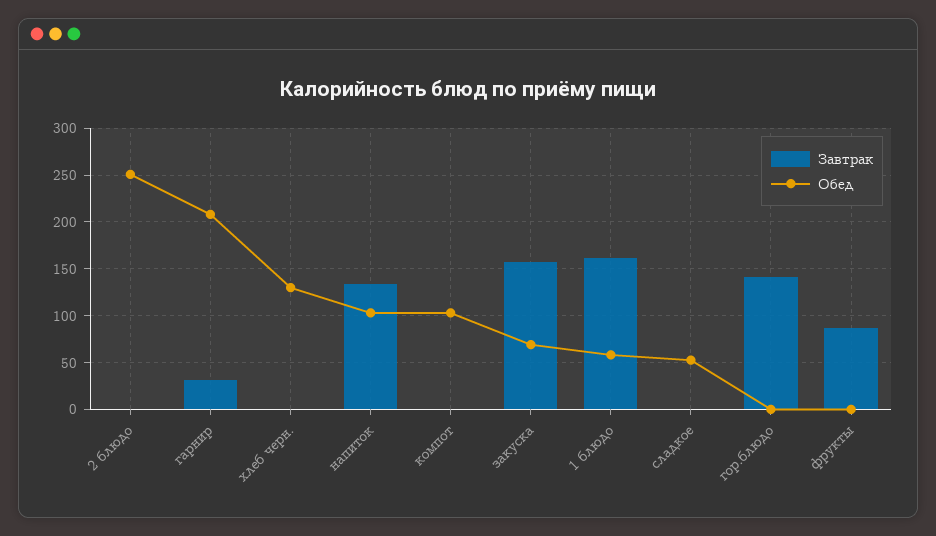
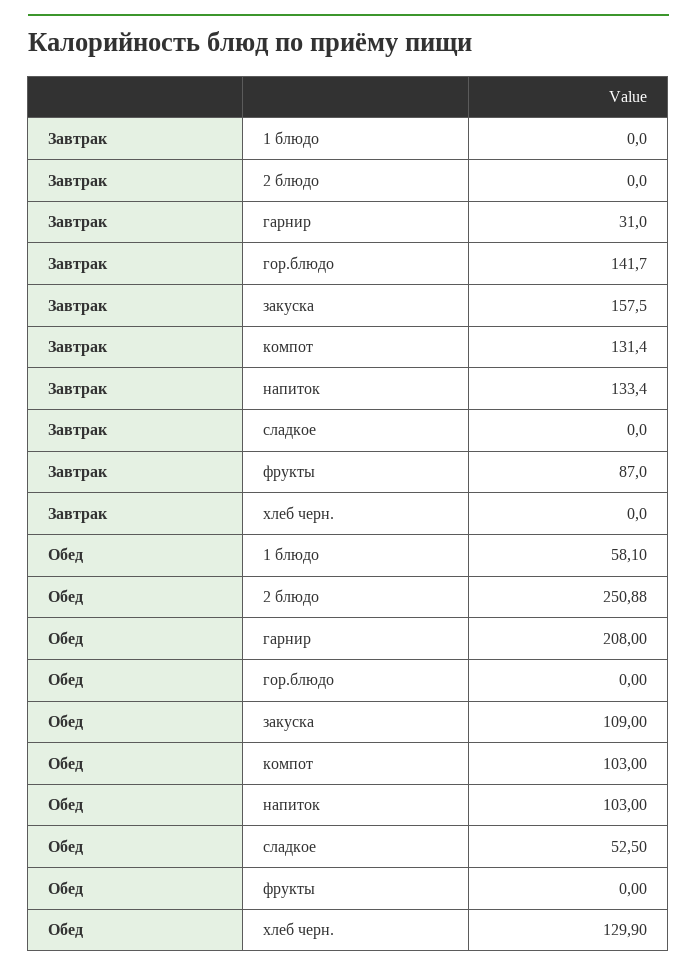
  {
    "Завтрак": {
      "2 блюдо": 0,
      "гарнир": 31,
      "хлеб черн.": 0,
      "напиток": 133.4,
-     "компот": 0,
+     "компот": 131.4,
      "закуска": 157.5,
-     "1 блюдо": 160,
+     "1 блюдо": 0,
      "сладкое": 0,
      "гор.блюдо": 141.7,
      "фрукты": 87
    },
    "Обед": {
      "2 блюдо": 250.88,
      "гарнир": 208,
      "хлеб черн.": 129.9,
      "напиток": 103,
      "компот": 103,
-     "закуска": 70,
+     "закуска": 109,
      "1 блюдо": 58.1,
      "сладкое": 52.5,
      "гор.блюдо": 0,
      "фрукты": 0
    }
  }

